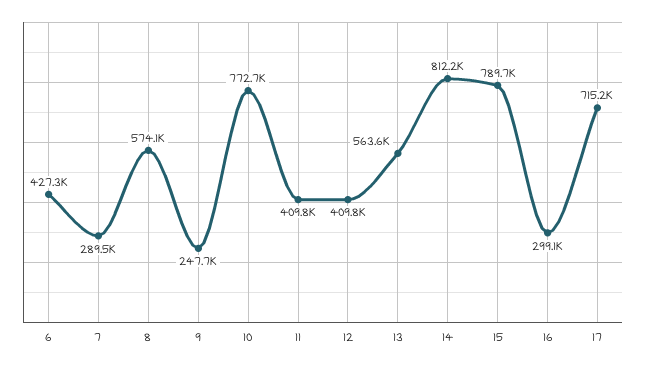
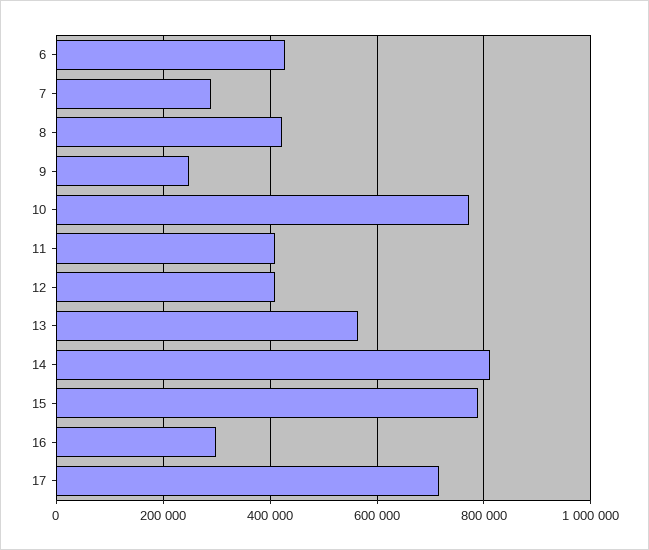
  {
    "6": 427300,
    "7": 289500,
-   "8": 574100,
+   "8": 420000,
    "9": 247700,
    "10": 772700,
    "11": 409800,
    "12": 409800,
    "13": 563600,
    "14": 812200,
    "15": 789700,
    "16": 299100,
    "17": 715200
  }

